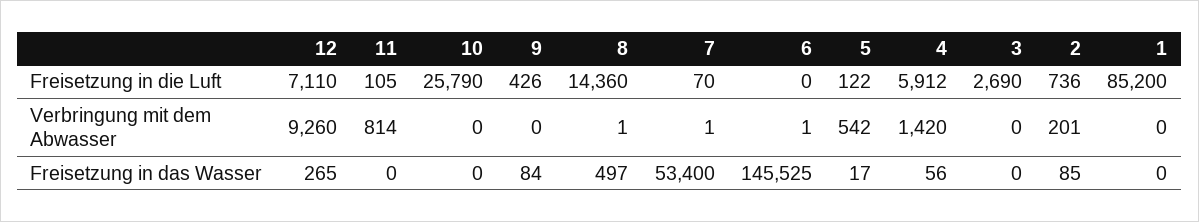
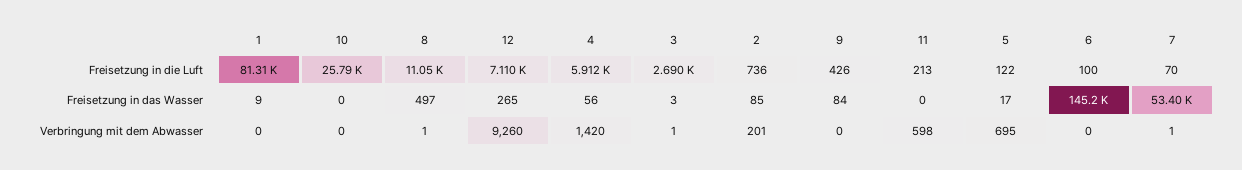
  {
    "12": {
      "Freisetzung in die Luft": 7110,
      "Verbringung mit dem Abwasser": 9260,
      "Freisetzung in das Wasser": 265
    },
    "11": {
-     "Freisetzung in die Luft": 105,
+     "Freisetzung in die Luft": 213,
-     "Verbringung mit dem Abwasser": 814,
+     "Verbringung mit dem Abwasser": 598,
      "Freisetzung in das Wasser": 0
    },
    "10": {
      "Freisetzung in die Luft": 25790,
      "Verbringung mit dem Abwasser": 0,
      "Freisetzung in das Wasser": 0
    },
    "9": {
      "Freisetzung in die Luft": 426,
      "Verbringung mit dem Abwasser": 0,
      "Freisetzung in das Wasser": 84
    },
    "8": {
-     "Freisetzung in die Luft": 14360,
+     "Freisetzung in die Luft": 11050,
      "Verbringung mit dem Abwasser": 1,
      "Freisetzung in das Wasser": 497
    },
    "7": {
      "Freisetzung in die Luft": 70,
      "Verbringung mit dem Abwasser": 1,
      "Freisetzung in das Wasser": 53400
    },
    "6": {
-     "Freisetzung in die Luft": 0,
+     "Freisetzung in die Luft": 100,
-     "Verbringung mit dem Abwasser": 1,
+     "Verbringung mit dem Abwasser": 0,
-     "Freisetzung in das Wasser": 145525
+     "Freisetzung in das Wasser": 145200
    },
    "5": {
      "Freisetzung in die Luft": 122,
-     "Verbringung mit dem Abwasser": 542,
+     "Verbringung mit dem Abwasser": 695,
      "Freisetzung in das Wasser": 17
    },
    "4": {
      "Freisetzung in die Luft": 5912,
      "Verbringung mit dem Abwasser": 1420,
      "Freisetzung in das Wasser": 56
    },
    "3": {
      "Freisetzung in die Luft": 2690,
-     "Verbringung mit dem Abwasser": 0,
+     "Verbringung mit dem Abwasser": 1,
-     "Freisetzung in das Wasser": 0
+     "Freisetzung in das Wasser": 3
    },
    "2": {
      "Freisetzung in die Luft": 736,
      "Verbringung mit dem Abwasser": 201,
      "Freisetzung in das Wasser": 85
    },
    "1": {
-     "Freisetzung in die Luft": 85200,
+     "Freisetzung in die Luft": 81310,
      "Verbringung mit dem Abwasser": 0,
-     "Freisetzung in das Wasser": 0
+     "Freisetzung in das Wasser": 9
    }
  }

